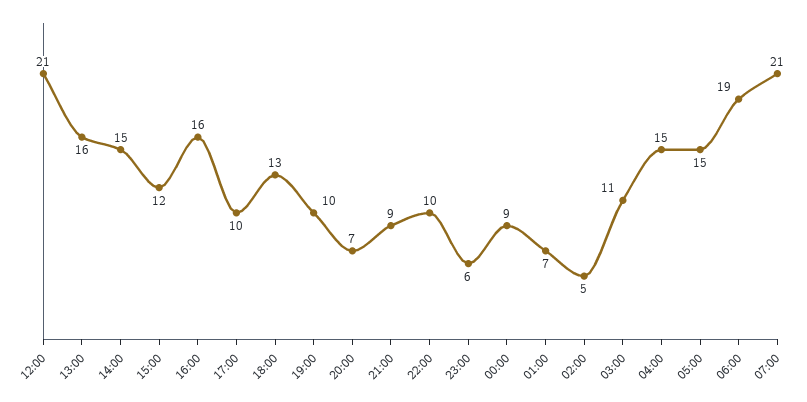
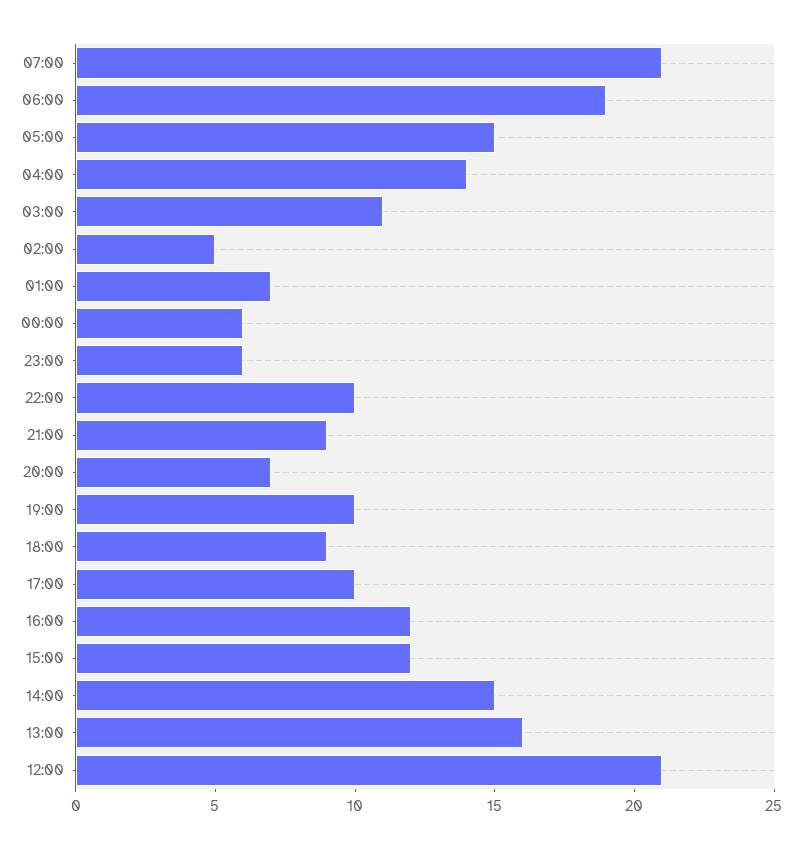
  {
    "12:00": 21,
    "13:00": 16,
    "14:00": 15,
    "15:00": 12,
-   "16:00": 16,
+   "16:00": 12,
    "17:00": 10,
-   "18:00": 13,
+   "18:00": 9,
    "19:00": 10,
    "20:00": 7,
    "21:00": 9,
    "22:00": 10,
    "23:00": 6,
-   "00:00": 9,
+   "00:00": 6,
    "01:00": 7,
    "02:00": 5,
    "03:00": 11,
-   "04:00": 15,
+   "04:00": 14,
    "05:00": 15,
    "06:00": 19,
    "07:00": 21
  }

